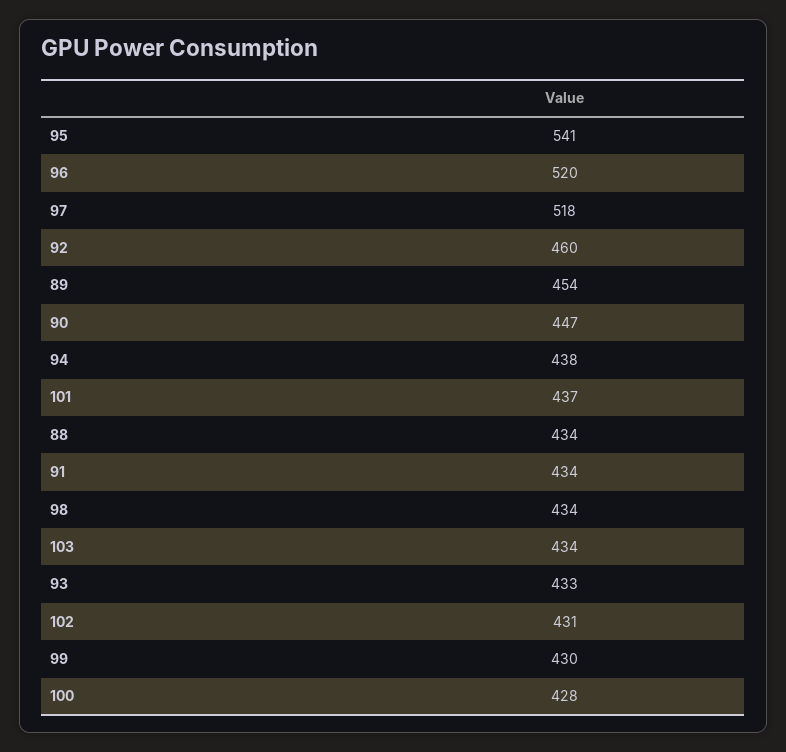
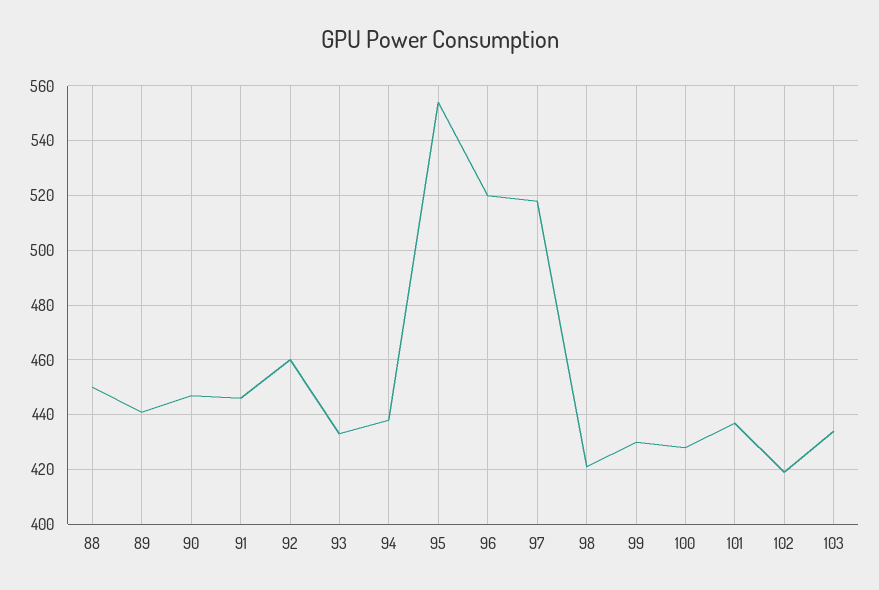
  {
-   "95": 541,
+   "95": 555,
    "96": 520,
    "97": 518,
    "92": 460,
-   "89": 454,
+   "89": 440,
    "90": 447,
    "94": 438,
    "101": 437,
-   "88": 434,
+   "88": 450,
-   "91": 434,
+   "91": 445,
-   "98": 434,
+   "98": 420,
    "103": 434,
    "93": 433,
-   "102": 431,
+   "102": 420,
    "99": 430,
    "100": 428
  }

